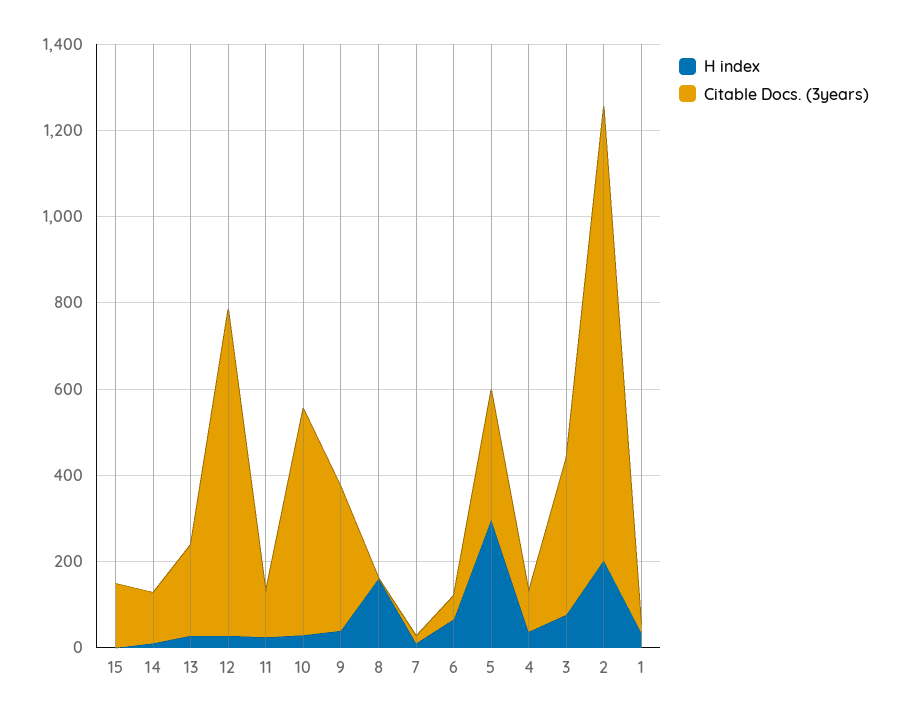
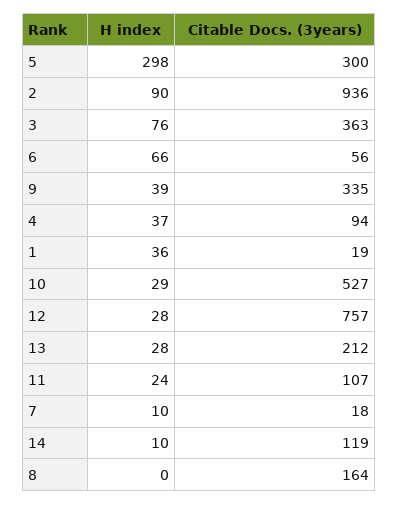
  {
    "H index": {
-     "15": 0,
      "14": 10,
      "13": 28,
      "12": 28,
      "11": 24,
      "10": 29,
      "9": 39,
-     "8": 150,
+     "8": 0,
      "7": 10,
      "6": 66,
      "5": 298,
      "4": 37,
      "3": 76,
-     "2": 200,
+     "2": 90,
      "1": 36
    },
    "Citable Docs. (3years)": {
-     "15": 150,
      "14": 119,
      "13": 212,
      "12": 757,
      "11": 107,
      "10": 527,
      "9": 335,
-     "8": 0,
+     "8": 164,
      "7": 18,
      "6": 56,
      "5": 300,
      "4": 94,
      "3": 363,
-     "2": 1050,
+     "2": 936,
      "1": 19
    }
  }

